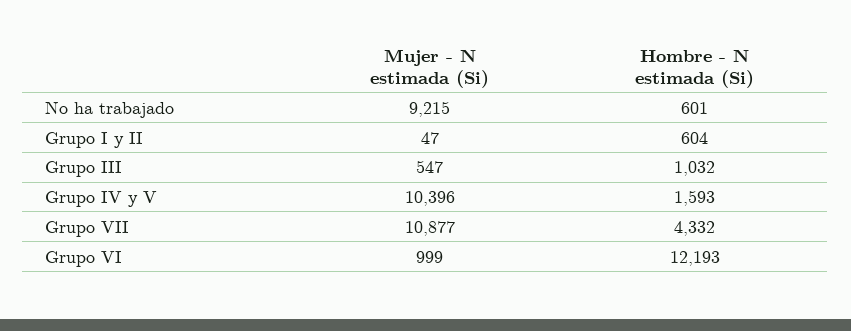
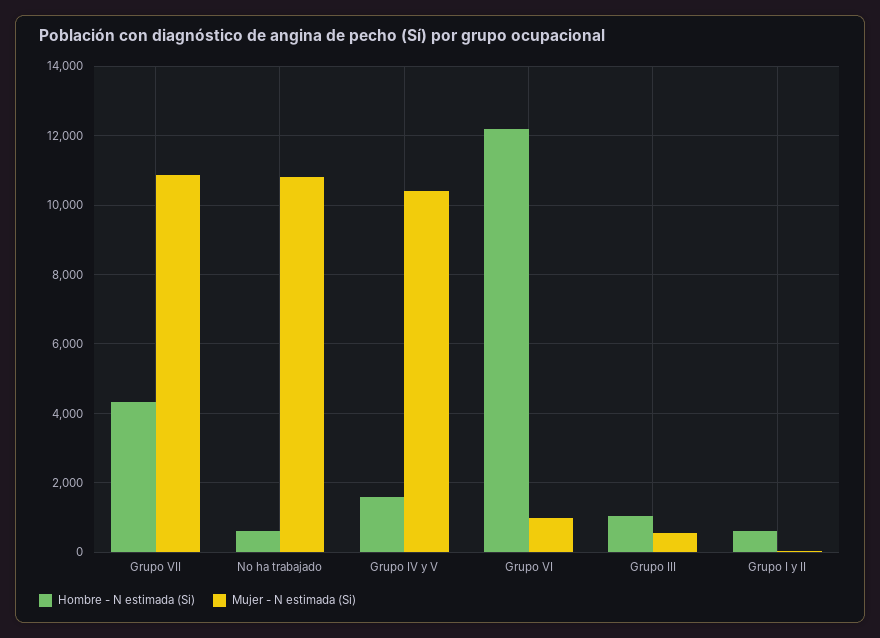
  {
    "Mujer - N estimada (Si)": {
-     "No ha trabajado": 9215,
+     "No ha trabajado": 10800,
      "Grupo I y II": 47,
      "Grupo III": 547,
      "Grupo IV y V": 10396,
      "Grupo VII": 10877,
      "Grupo VI": 999
    },
    "Hombre - N estimada (Si)": {
      "No ha trabajado": 601,
      "Grupo I y II": 604,
      "Grupo III": 1032,
      "Grupo IV y V": 1593,
      "Grupo VII": 4332,
      "Grupo VI": 12193
    }
  }

